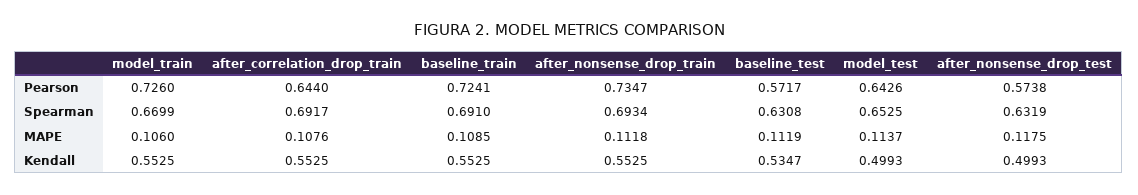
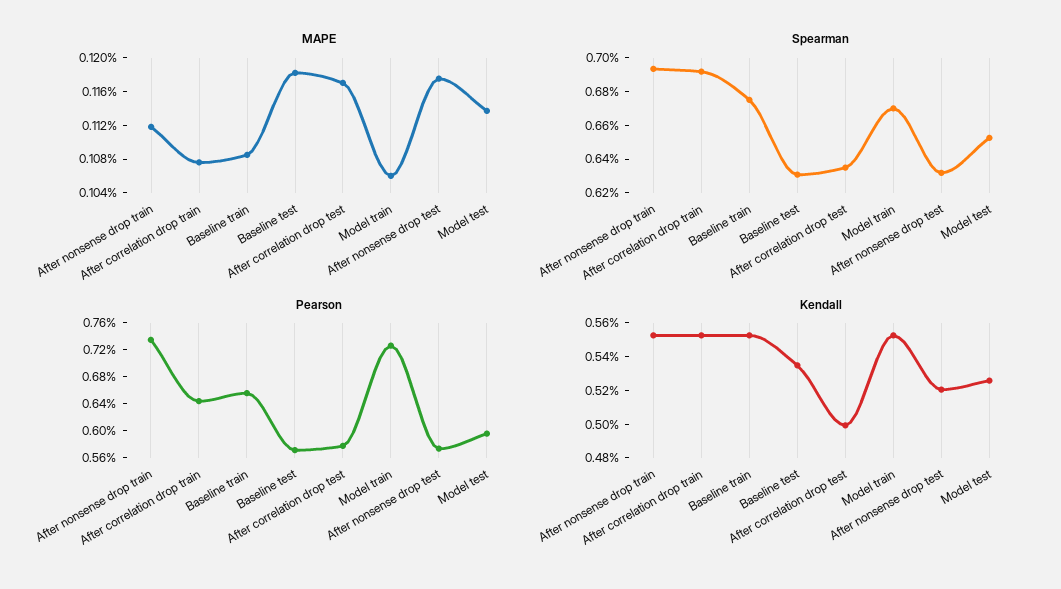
  {
    "Pearson": {
      "model_train": 0.726,
      "after_correlation_drop_train": 0.644,
-     "baseline_train": 0.7241,
+     "baseline_train": 0.66,
      "after_nonsense_drop_train": 0.7347,
      "baseline_test": 0.5717,
-     "model_test": 0.6426,
+     "model_test": 0.6,
-     "after_nonsense_drop_test": 0.5738
+     "after_nonsense_drop_test": 0.5738,
+     "After correlation drop test": 0.58
    },
    "Spearman": {
      "model_train": 0.6699,
      "after_correlation_drop_train": 0.6917,
-     "baseline_train": 0.691,
+     "baseline_train": 0.675,
      "after_nonsense_drop_train": 0.6934,
      "baseline_test": 0.6308,
      "model_test": 0.6525,
-     "after_nonsense_drop_test": 0.6319
+     "after_nonsense_drop_test": 0.6319,
+     "After correlation drop test": 0.635
    },
    "MAPE": {
      "model_train": 0.106,
      "after_correlation_drop_train": 0.1076,
      "baseline_train": 0.1085,
      "after_nonsense_drop_train": 0.1118,
-     "baseline_test": 0.1119,
+     "baseline_test": 0.118,
      "model_test": 0.1137,
-     "after_nonsense_drop_test": 0.1175
+     "after_nonsense_drop_test": 0.1175,
+     "After correlation drop test": 0.117
    },
    "Kendall": {
      "model_train": 0.5525,
      "after_correlation_drop_train": 0.5525,
      "baseline_train": 0.5525,
      "after_nonsense_drop_train": 0.5525,
      "baseline_test": 0.5347,
-     "model_test": 0.4993,
+     "model_test": 0.525,
-     "after_nonsense_drop_test": 0.4993
+     "after_nonsense_drop_test": 0.52,
+     "After correlation drop test": 0.5
    }
  }

